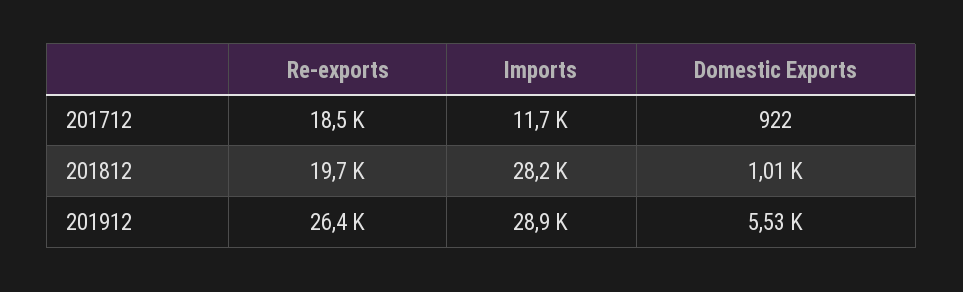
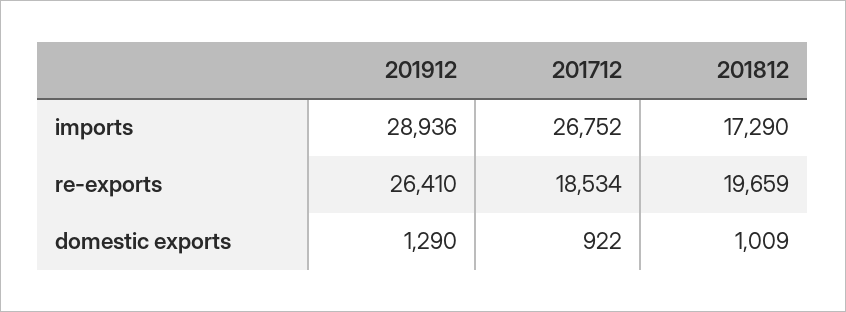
  {
    "Re-exports": {
      "201712": 18534,
      "201812": 19659,
      "201912": 26410
    },
    "Imports": {
-     "201712": 11700,
+     "201712": 26752,
-     "201812": 28200,
+     "201812": 17290,
      "201912": 28936
    },
    "Domestic Exports": {
      "201712": 922,
      "201812": 1009,
-     "201912": 5530
+     "201912": 1290
    }
  }

